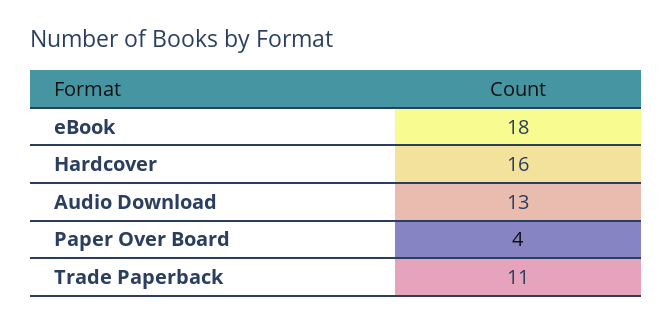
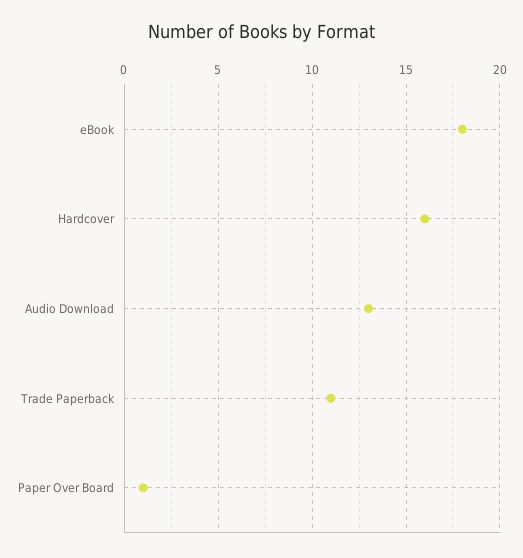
  {
    "eBook": 18,
    "Hardcover": 16,
    "Audio Download": 13,
-   "Paper Over Board": 4,
+   "Paper Over Board": 1,
    "Trade Paperback": 11
  }

